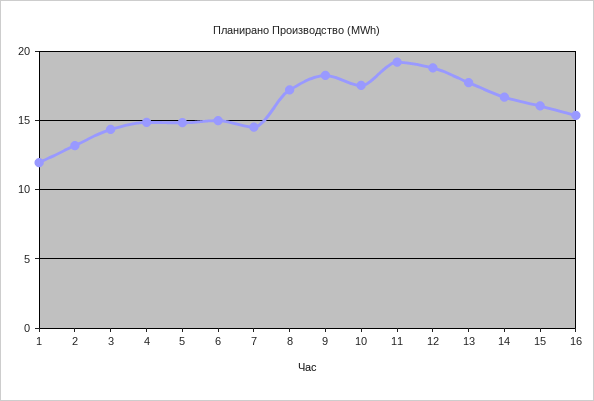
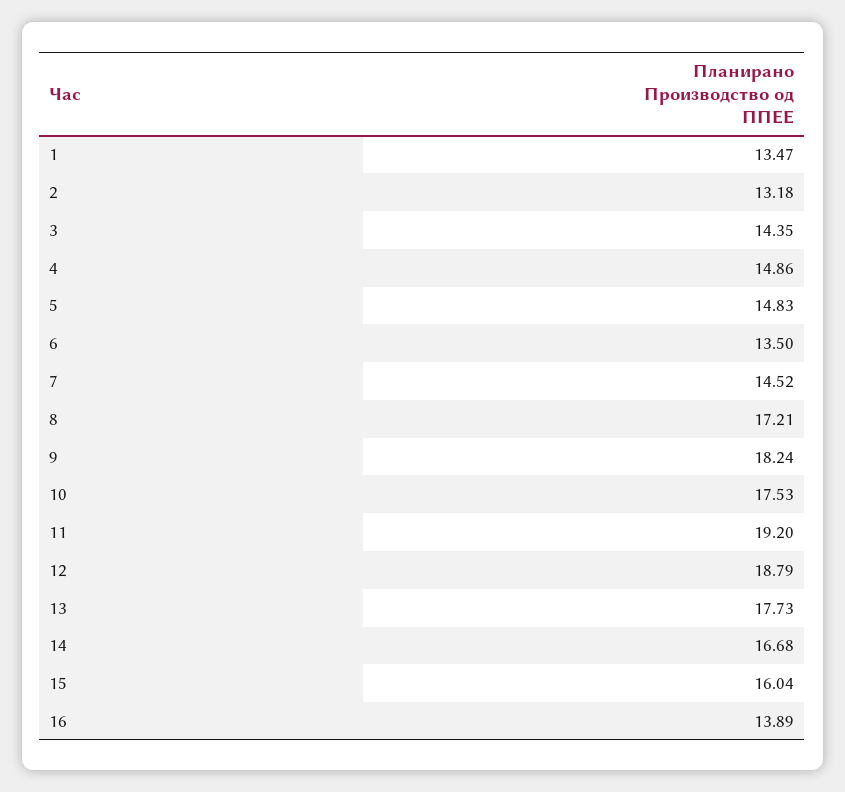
  {
-   "1": 12,
+   "1": 13.47,
    "2": 13.18,
    "3": 14.35,
    "4": 14.86,
    "5": 14.83,
-   "6": 15,
+   "6": 13.5,
    "7": 14.52,
    "8": 17.21,
    "9": 18.24,
    "10": 17.53,
    "11": 19.2,
    "12": 18.79,
    "13": 17.73,
    "14": 16.68,
    "15": 16.04,
-   "16": 15.5
+   "16": 13.89
  }

